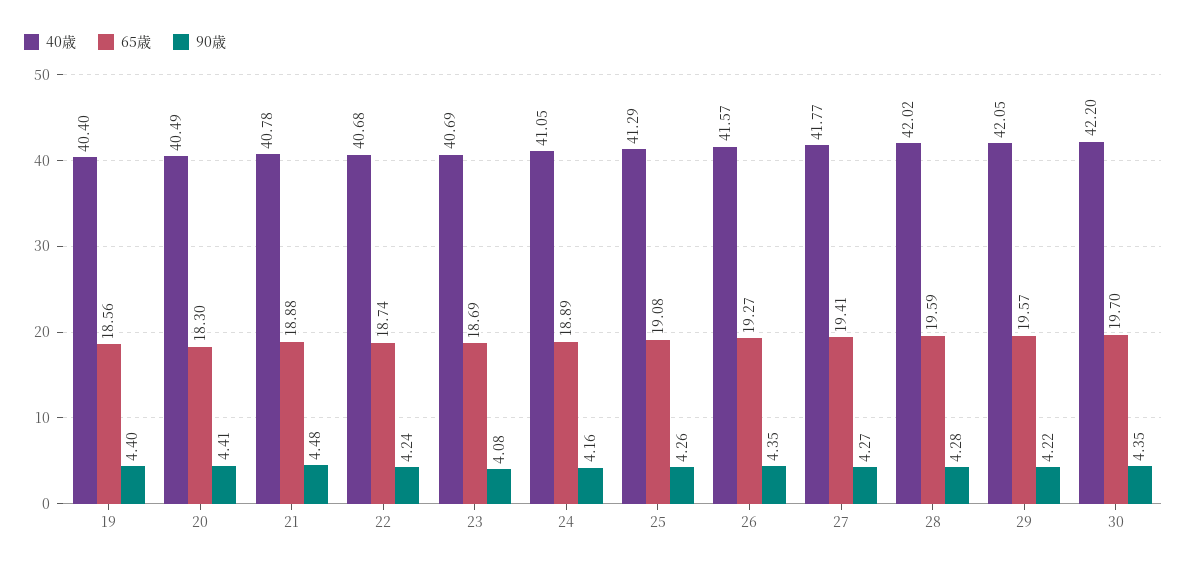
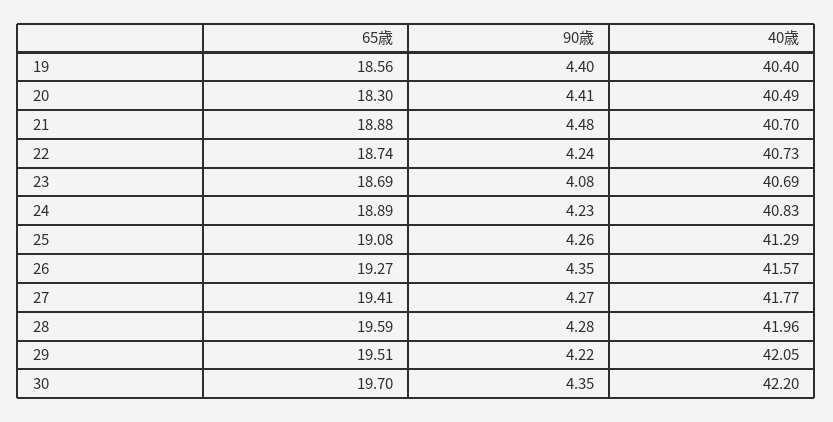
  {
    "40歳": {
      "19": 40.4,
      "20": 40.49,
-     "21": 40.78,
+     "21": 40.7,
-     "22": 40.68,
+     "22": 40.73,
      "23": 40.69,
-     "24": 41.05,
+     "24": 40.83,
      "25": 41.29,
      "26": 41.57,
      "27": 41.77,
-     "28": 42.02,
+     "28": 41.96,
      "29": 42.05,
      "30": 42.2
    },
    "65歳": {
      "19": 18.56,
      "20": 18.3,
      "21": 18.88,
      "22": 18.74,
      "23": 18.69,
      "24": 18.89,
      "25": 19.08,
      "26": 19.27,
      "27": 19.41,
      "28": 19.59,
-     "29": 19.57,
+     "29": 19.51,
      "30": 19.7
    },
    "90歳": {
      "19": 4.4,
      "20": 4.41,
      "21": 4.48,
      "22": 4.24,
      "23": 4.08,
-     "24": 4.16,
+     "24": 4.23,
      "25": 4.26,
      "26": 4.35,
      "27": 4.27,
      "28": 4.28,
      "29": 4.22,
      "30": 4.35
    }
  }

